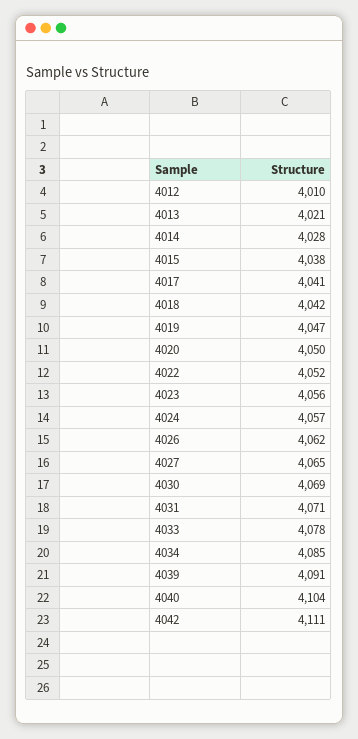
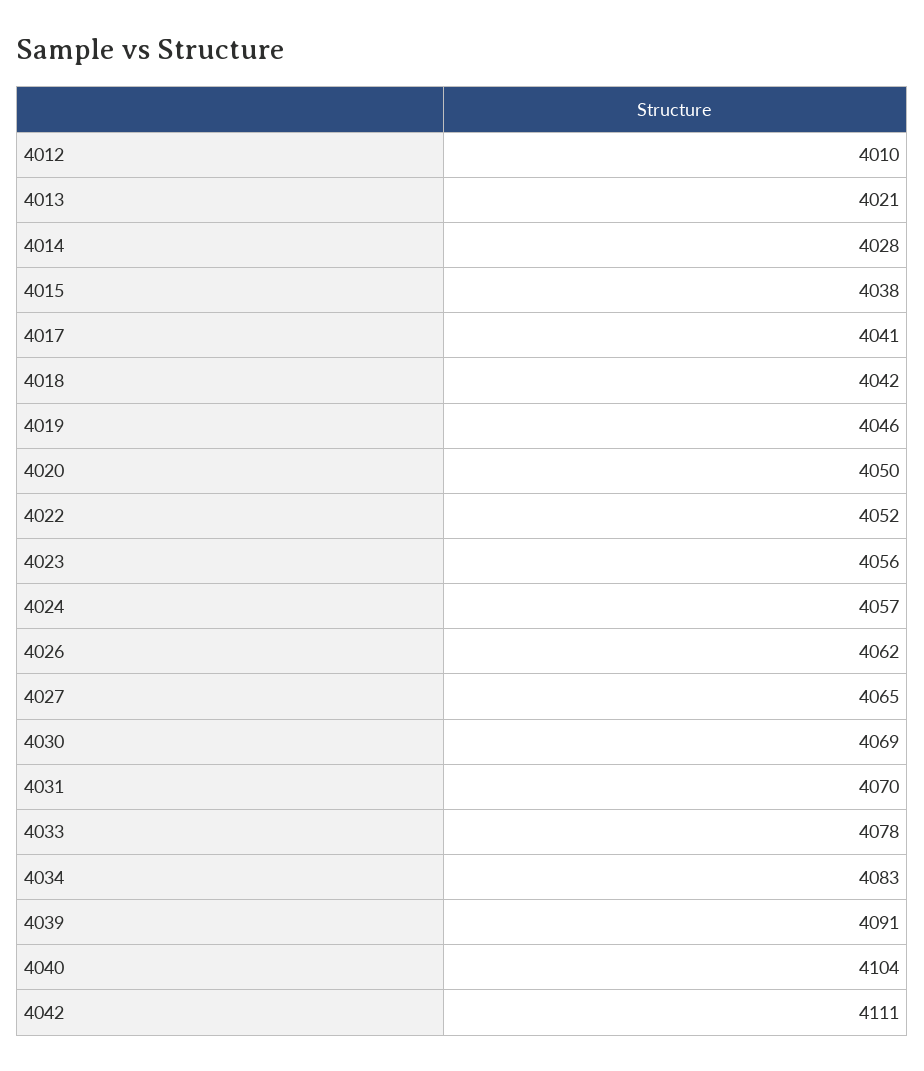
  {
    "4012": 4010,
    "4013": 4021,
    "4014": 4028,
    "4015": 4038,
    "4017": 4041,
    "4018": 4042,
-   "4019": 4047,
+   "4019": 4046,
    "4020": 4050,
    "4022": 4052,
    "4023": 4056,
    "4024": 4057,
    "4026": 4062,
    "4027": 4065,
    "4030": 4069,
-   "4031": 4071,
+   "4031": 4070,
    "4033": 4078,
-   "4034": 4085,
+   "4034": 4083,
    "4039": 4091,
    "4040": 4104,
    "4042": 4111
  }

